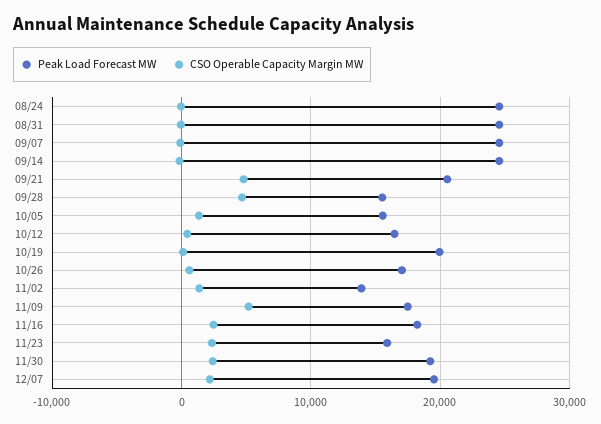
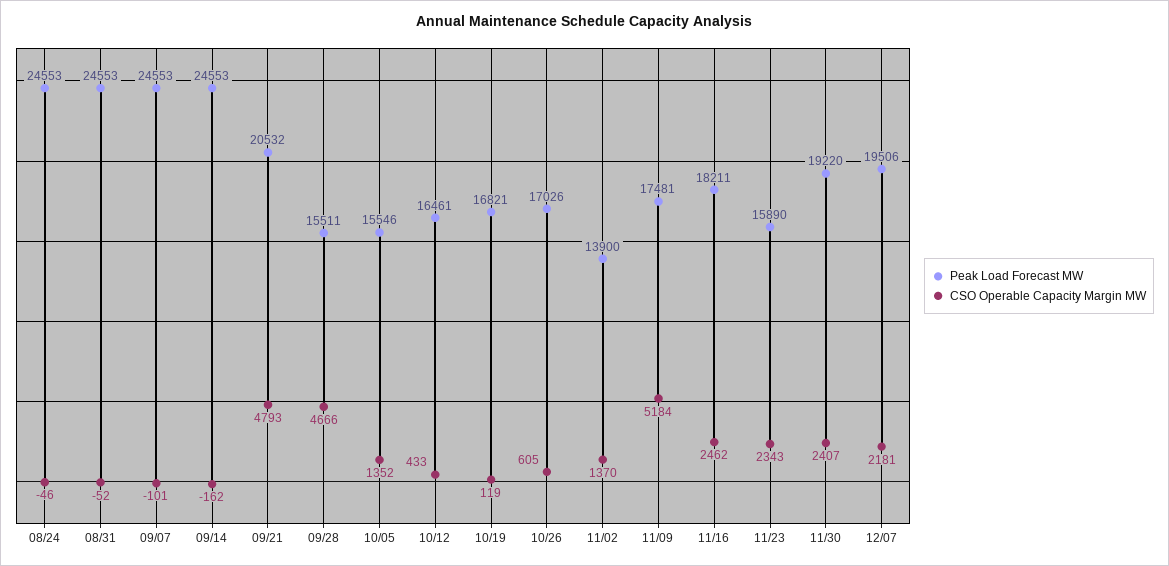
  {
    "Peak Load Forecast MW": {
      "08/24": 24553,
      "08/31": 24553,
      "09/07": 24553,
      "09/14": 24553,
      "09/21": 20532,
      "09/28": 15511,
      "10/05": 15546,
      "10/12": 16461,
-     "10/19": 20000,
+     "10/19": 16821,
      "10/26": 17026,
      "11/02": 13900,
      "11/09": 17481,
      "11/16": 18211,
      "11/23": 15890,
      "11/30": 19220,
      "12/07": 19506
    },
    "CSO Operable Capacity Margin MW": {
      "08/24": -46,
      "08/31": -52,
      "09/07": -101,
      "09/14": -162,
      "09/21": 4793,
      "09/28": 4666,
      "10/05": 1352,
      "10/12": 433,
      "10/19": 119,
      "10/26": 605,
      "11/02": 1370,
      "11/09": 5184,
      "11/16": 2462,
      "11/23": 2343,
      "11/30": 2407,
      "12/07": 2181
    }
  }

